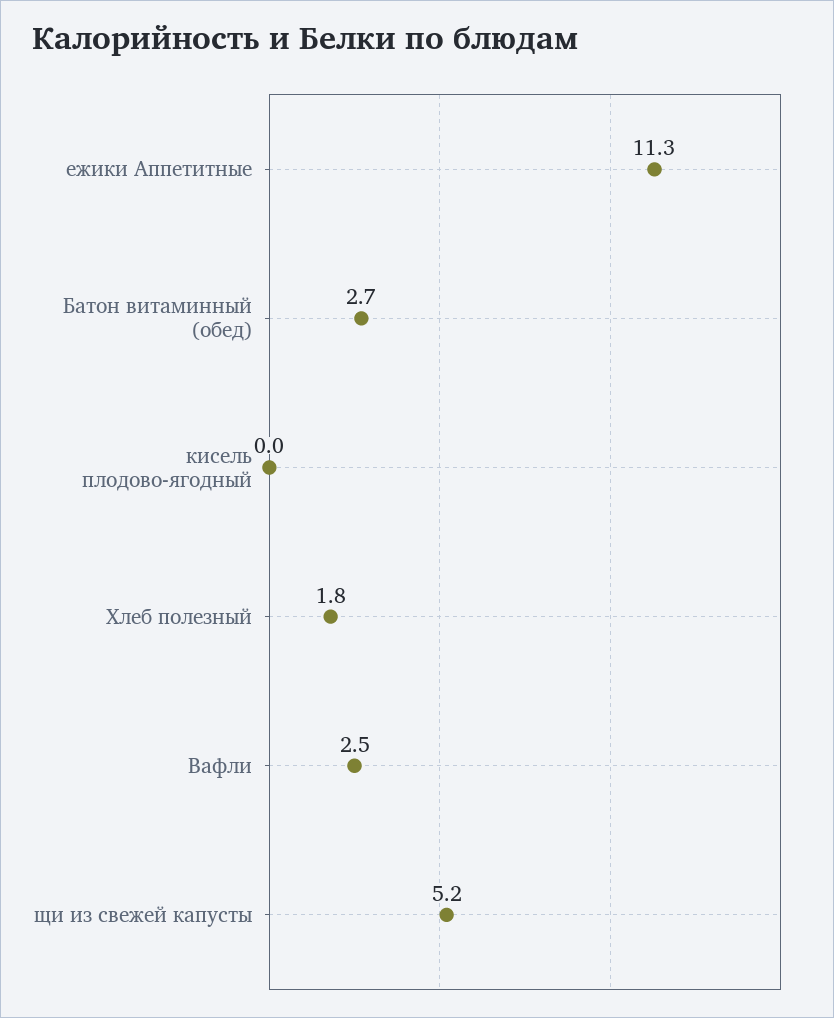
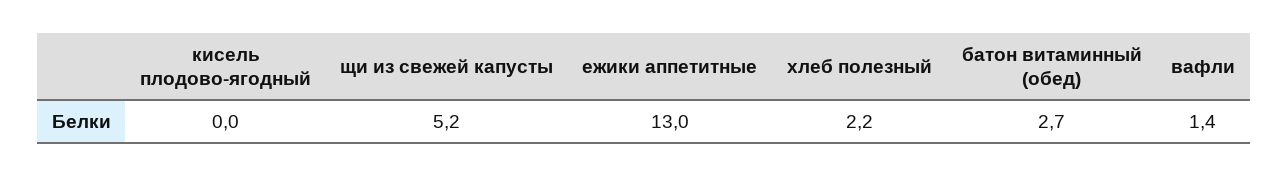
  {
-   "ежики Аппетитные": 11.3,
+   "ежики Аппетитные": 13,
    "Батон витаминный (обед)": 2.7,
    "кисель плодово-ягодный": 0,
-   "Хлеб полезный": 1.8,
+   "Хлеб полезный": 2.2,
-   "Вафли": 2.5,
+   "Вафли": 1.4,
    "щи из свежей капусты": 5.2
  }

